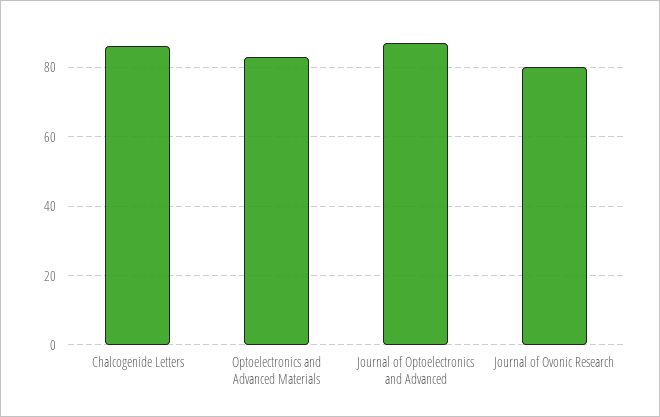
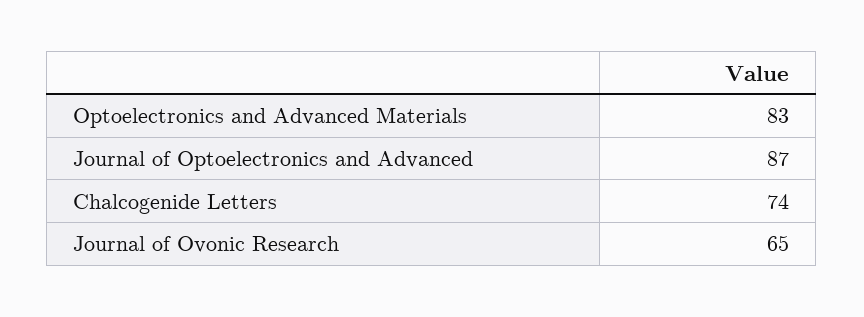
  {
-   "Chalcogenide Letters": 85,
+   "Chalcogenide Letters": 74,
    "Optoelectronics and Advanced Materials": 83,
    "Journal of Optoelectronics and Advanced": 87,
-   "Journal of Ovonic Research": 80
+   "Journal of Ovonic Research": 65
  }

